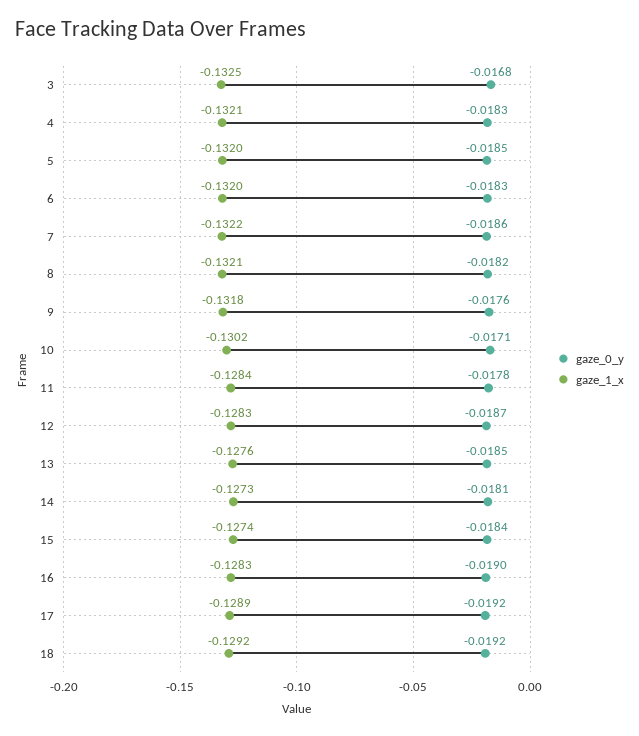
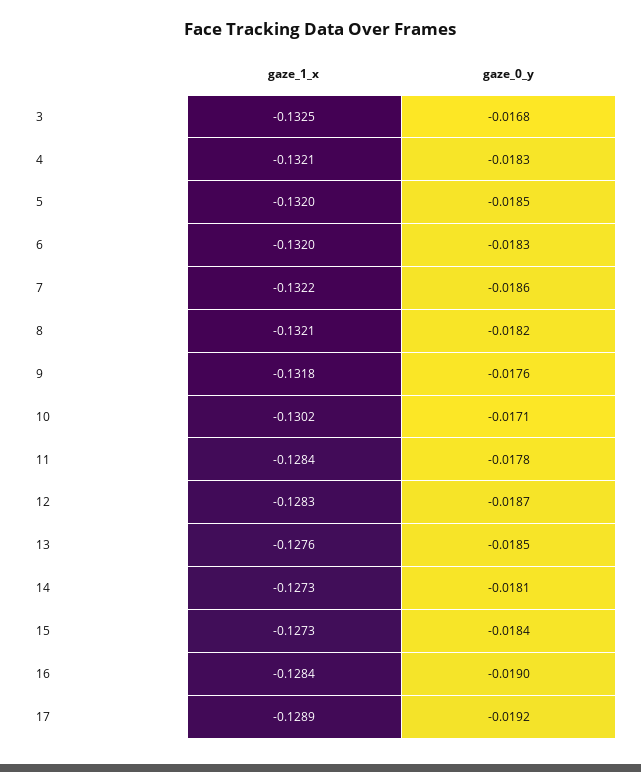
  {
    "gaze_0_y": {
      "3": -0.0168,
      "4": -0.0183,
      "5": -0.0185,
      "6": -0.0183,
      "7": -0.0186,
      "8": -0.0182,
      "9": -0.0176,
      "10": -0.0171,
      "11": -0.0178,
      "12": -0.0187,
      "13": -0.0185,
      "14": -0.0181,
      "15": -0.0184,
      "16": -0.019,
-     "17": -0.0192,
+     "17": -0.0192
-     "18": -0.0192
    },
    "gaze_1_x": {
      "3": -0.1325,
      "4": -0.1321,
      "5": -0.132,
      "6": -0.132,
      "7": -0.1322,
      "8": -0.1321,
      "9": -0.1318,
      "10": -0.1302,
      "11": -0.1284,
      "12": -0.1283,
      "13": -0.1276,
      "14": -0.1273,
-     "15": -0.1274,
+     "15": -0.1273,
-     "16": -0.1283,
+     "16": -0.1284,
-     "17": -0.1289,
+     "17": -0.1289
-     "18": -0.1292
    }
  }

